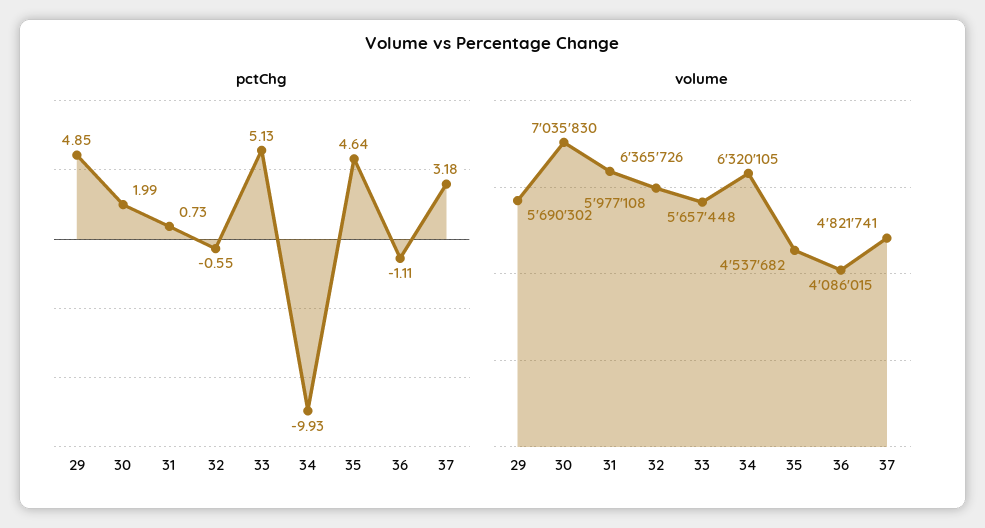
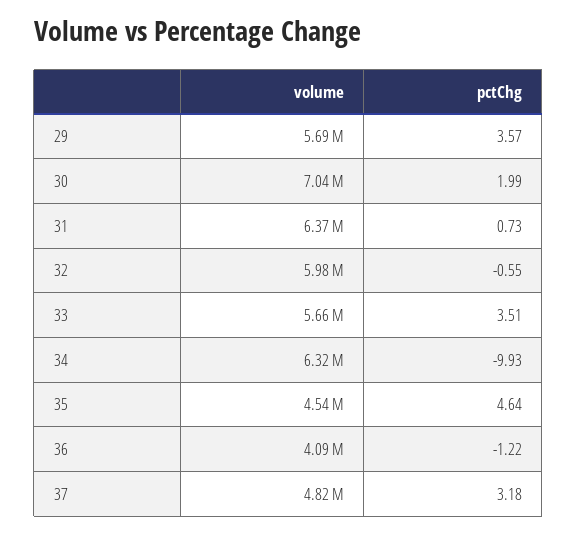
  {
    "pctChg": {
-     "29": 4.85,
+     "29": 3.57,
      "30": 1.99,
      "31": 0.73,
      "32": -0.55,
-     "33": 5.13,
+     "33": 3.51,
      "34": -9.93,
      "35": 4.64,
-     "36": -1.11,
+     "36": -1.22,
      "37": 3.18
    },
    "volume": {
      "29": 5690302,
      "30": 7035830,
      "31": 6365726,
      "32": 5977108,
      "33": 5657448,
      "34": 6320105,
      "35": 4537682,
      "36": 4086015,
      "37": 4821741
    }
  }

